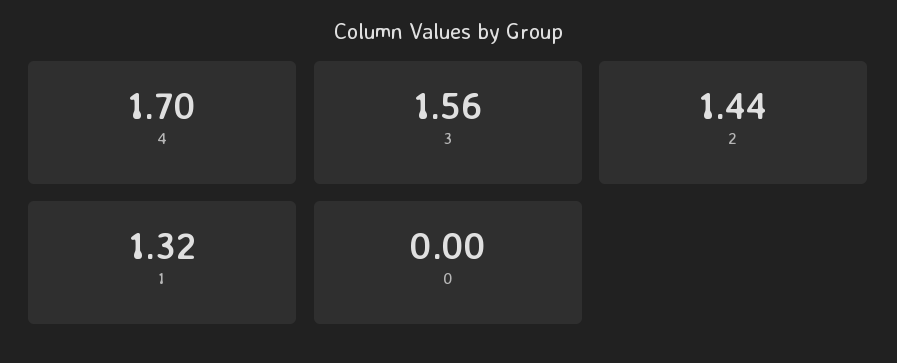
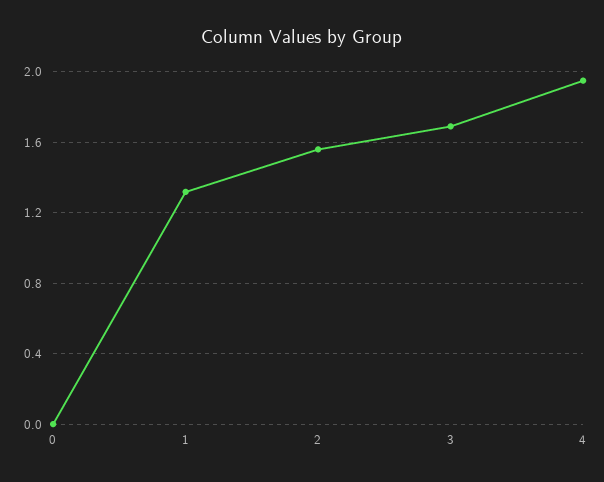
  {
-   "4": 1.7,
+   "4": 1.95,
-   "3": 1.56,
+   "3": 1.7,
-   "2": 1.44,
+   "2": 1.55,
    "1": 1.32,
    "0": 0
  }

